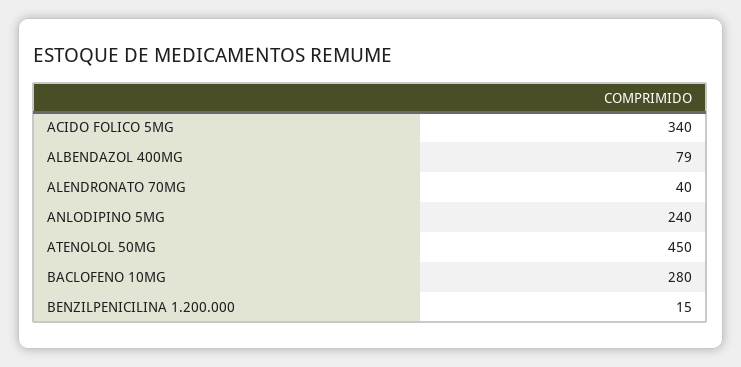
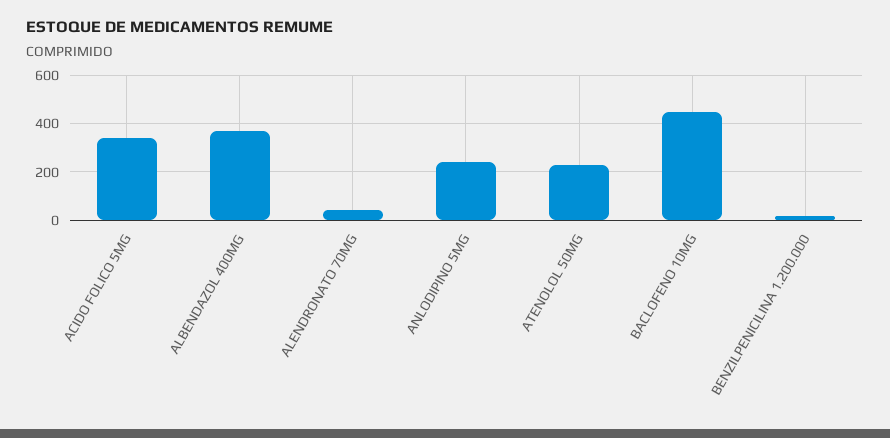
  {
    "ACIDO FOLICO 5MG": 340,
-   "ALBENDAZOL 400MG": 79,
+   "ALBENDAZOL 400MG": 375,
    "ALENDRONATO 70MG": 40,
    "ANLODIPINO 5MG": 240,
-   "ATENOLOL 50MG": 450,
+   "ATENOLOL 50MG": 225,
-   "BACLOFENO 10MG": 280,
+   "BACLOFENO 10MG": 450,
    "BENZILPENICILINA 1.200.000": 15
  }

